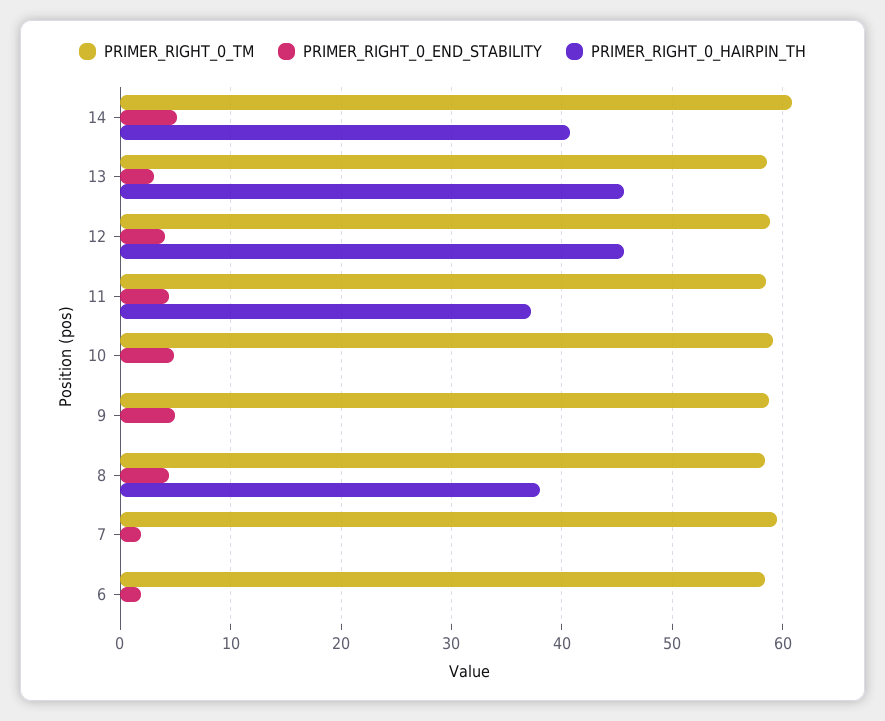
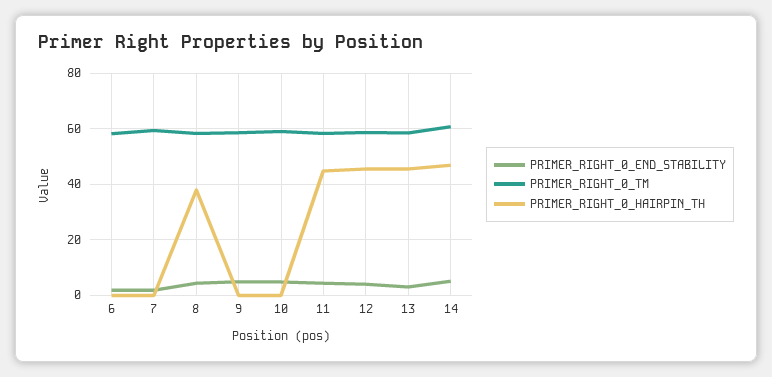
  {
    "PRIMER_RIGHT_0_TM": {
      "14": 61,
      "13": 59,
      "12": 59,
      "11": 58,
      "10": 59,
      "9": 59,
      "8": 58,
      "7": 59,
      "6": 58
    },
    "PRIMER_RIGHT_0_END_STABILITY": {
      "14": 5,
      "13": 3,
      "12": 4,
      "11": 4,
      "10": 5,
      "9": 5,
      "8": 4,
      "7": 2,
      "6": 2
    },
    "PRIMER_RIGHT_0_HAIRPIN_TH": {
-     "14": 41,
+     "14": 47.5,
      "13": 46,
      "12": 46,
-     "11": 37,
+     "11": 45,
      "10": 0,
      "9": 0,
      "8": 38,
      "7": 0,
      "6": 0
    }
  }

